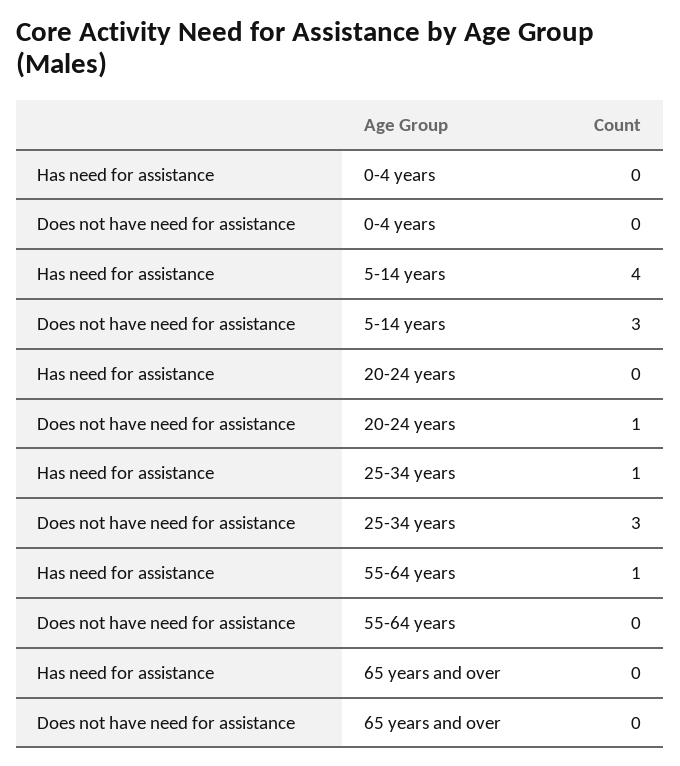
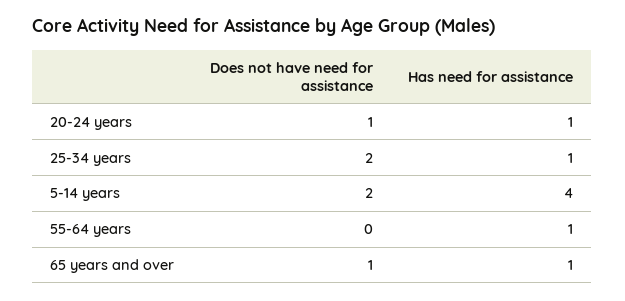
  {
    "Has need for assistance": {
-     "0-4 years": 0,
      "5-14 years": 4,
-     "20-24 years": 0,
+     "20-24 years": 1,
      "25-34 years": 1,
      "55-64 years": 1,
-     "65 years and over": 0
+     "65 years and over": 1
    },
    "Does not have need for assistance": {
-     "0-4 years": 0,
-     "5-14 years": 3,
+     "5-14 years": 2,
      "20-24 years": 1,
-     "25-34 years": 3,
+     "25-34 years": 2,
      "55-64 years": 0,
-     "65 years and over": 0
+     "65 years and over": 1
    }
  }

